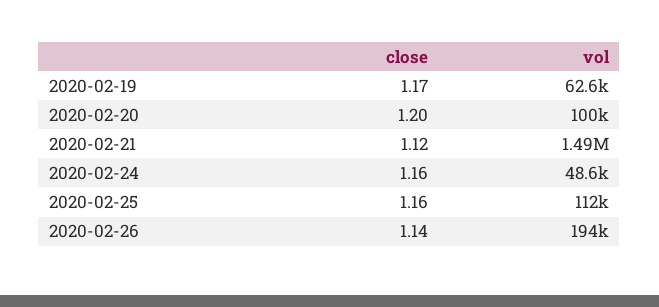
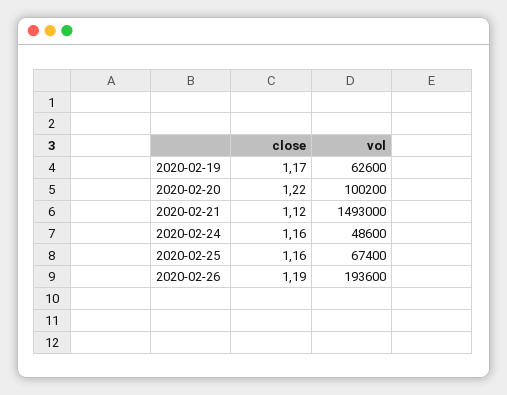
  {
    "close": {
      "2020-02-19": 1.17,
-     "2020-02-20": 1.2,
+     "2020-02-20": 1.22,
      "2020-02-21": 1.12,
      "2020-02-24": 1.16,
      "2020-02-25": 1.16,
-     "2020-02-26": 1.14
+     "2020-02-26": 1.19
    },
    "vol": {
      "2020-02-19": 62600,
      "2020-02-20": 100200,
      "2020-02-21": 1493000,
      "2020-02-24": 48600,
-     "2020-02-25": 112000,
+     "2020-02-25": 67400,
      "2020-02-26": 193600
    }
  }

